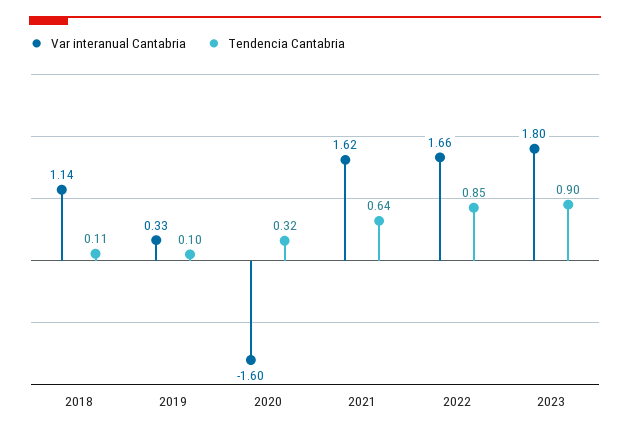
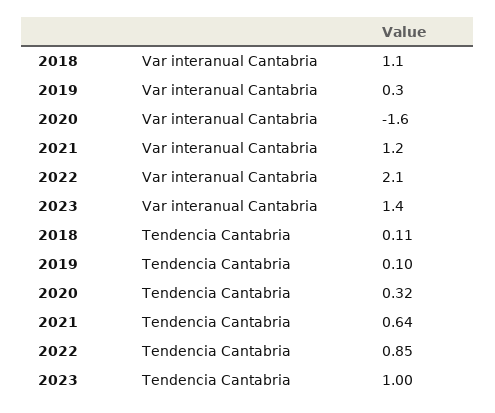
  {
    "Var interanual Cantabria": {
      "2018": 1.14,
      "2019": 0.33,
      "2020": -1.6,
-     "2021": 1.62,
+     "2021": 1.2,
-     "2022": 1.66,
+     "2022": 2.1,
-     "2023": 1.8
+     "2023": 1.4
    },
    "Tendencia Cantabria": {
      "2018": 0.11,
      "2019": 0.1,
      "2020": 0.32,
      "2021": 0.64,
      "2022": 0.85,
-     "2023": 0.9
+     "2023": 1
    }
  }

